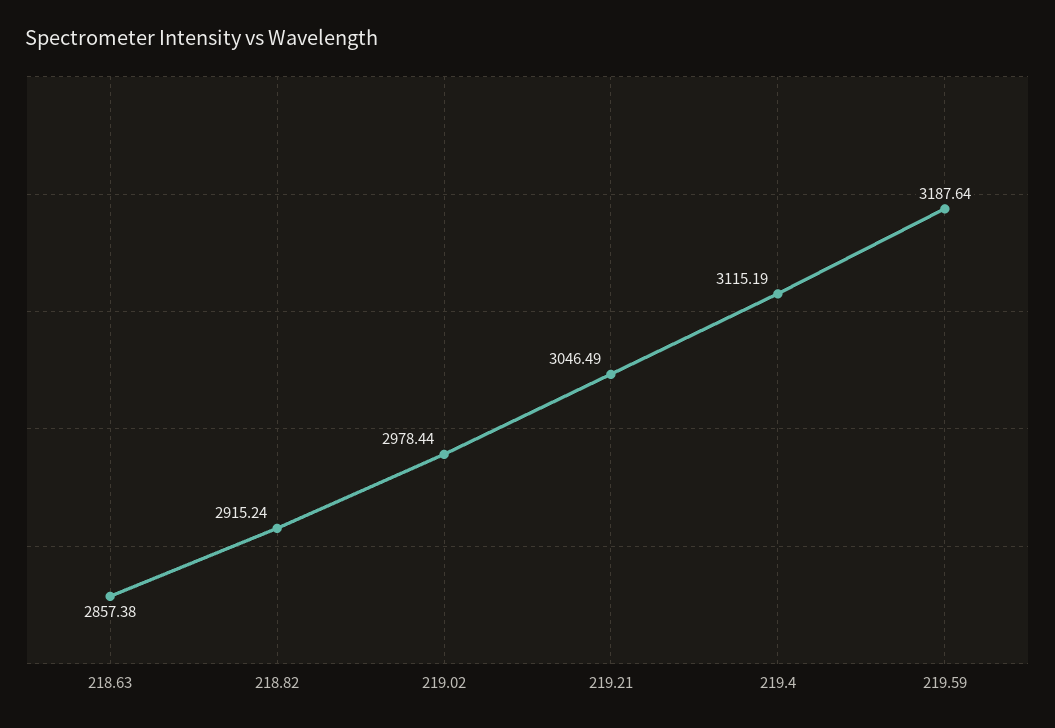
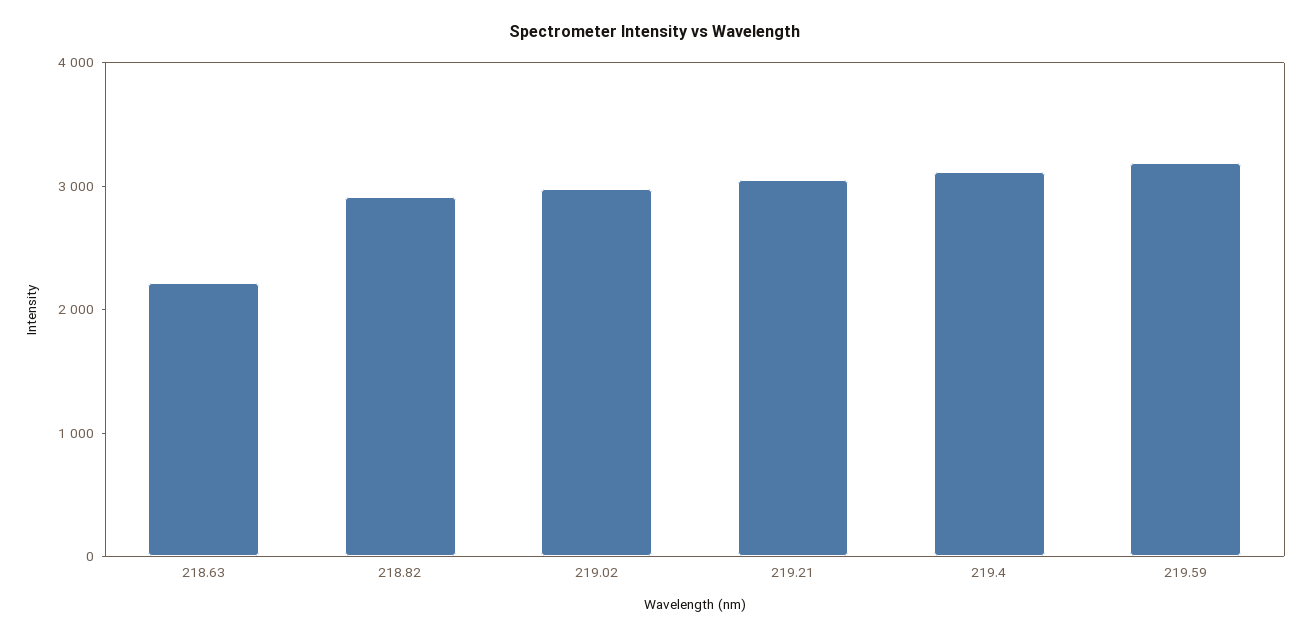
  {
-   "218.63": 2857.38,
+   "218.63": 2200,
    "218.82": 2915.24,
    "219.02": 2978.44,
    "219.21": 3046.49,
    "219.4": 3115.19,
    "219.59": 3187.64
  }

